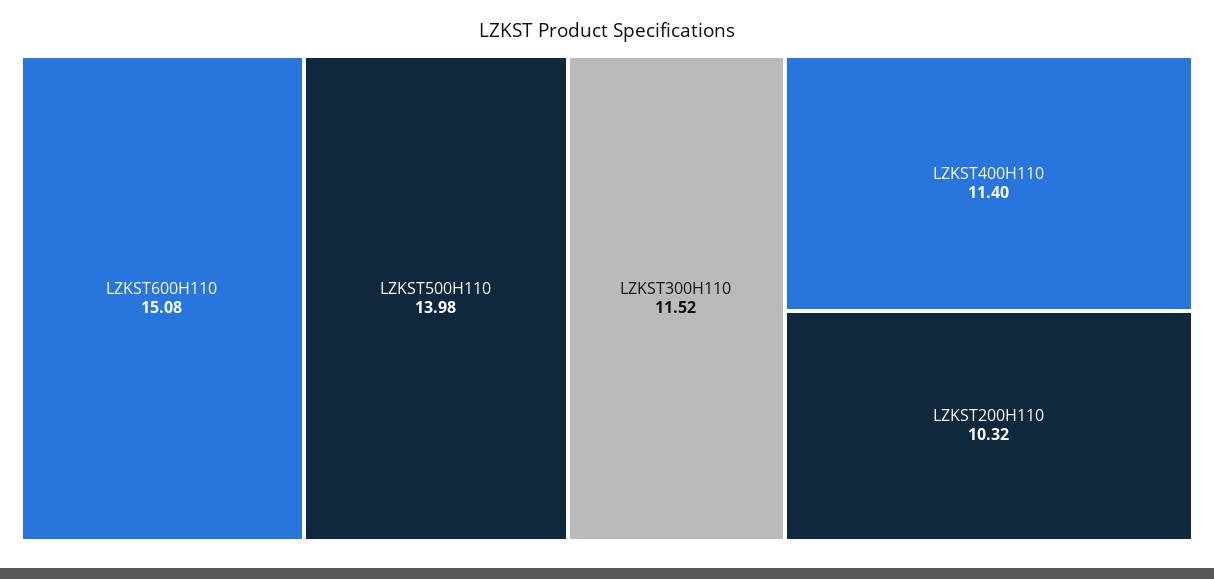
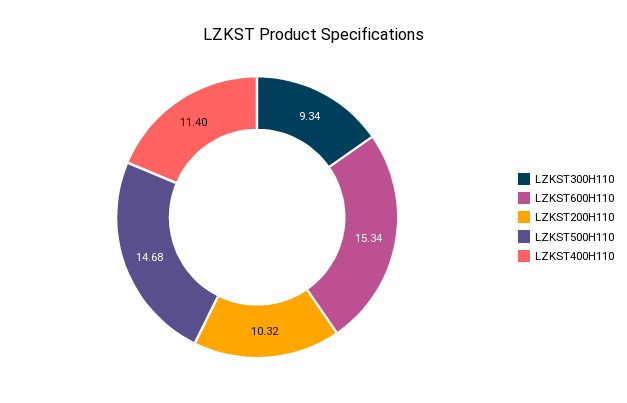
  {
-   "LZKST600H110": 15.08,
+   "LZKST600H110": 15.34,
-   "LZKST500H110": 13.98,
+   "LZKST500H110": 14.68,
-   "LZKST300H110": 11.52,
+   "LZKST300H110": 9.34,
    "LZKST400H110": 11.4,
    "LZKST200H110": 10.32
  }

